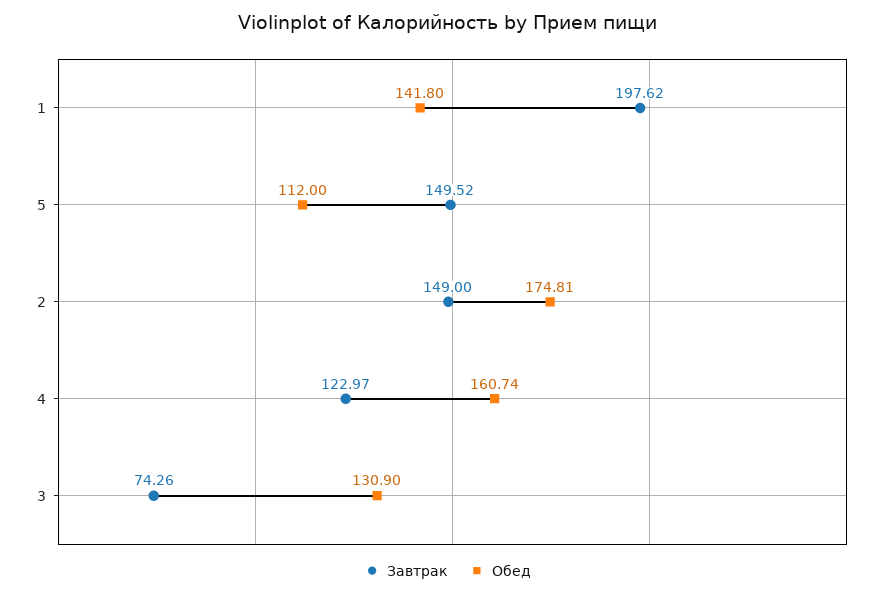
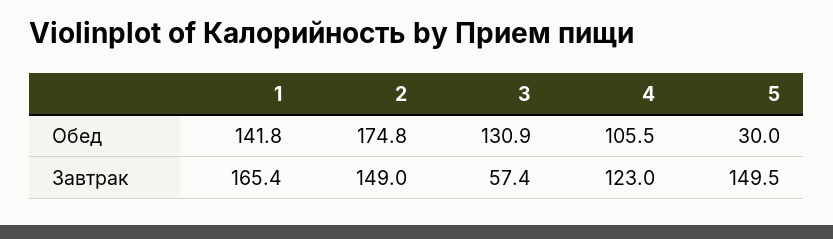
  {
    "Завтрак": {
-     "1": 197.62,
+     "1": 165.4,
      "5": 149.52,
      "2": 149,
      "4": 122.97,
-     "3": 74.26
+     "3": 57.4
    },
    "Обед": {
      "1": 141.8,
-     "5": 112,
+     "5": 30,
      "2": 174.81,
-     "4": 160.74,
+     "4": 105.5,
      "3": 130.9
    }
  }

